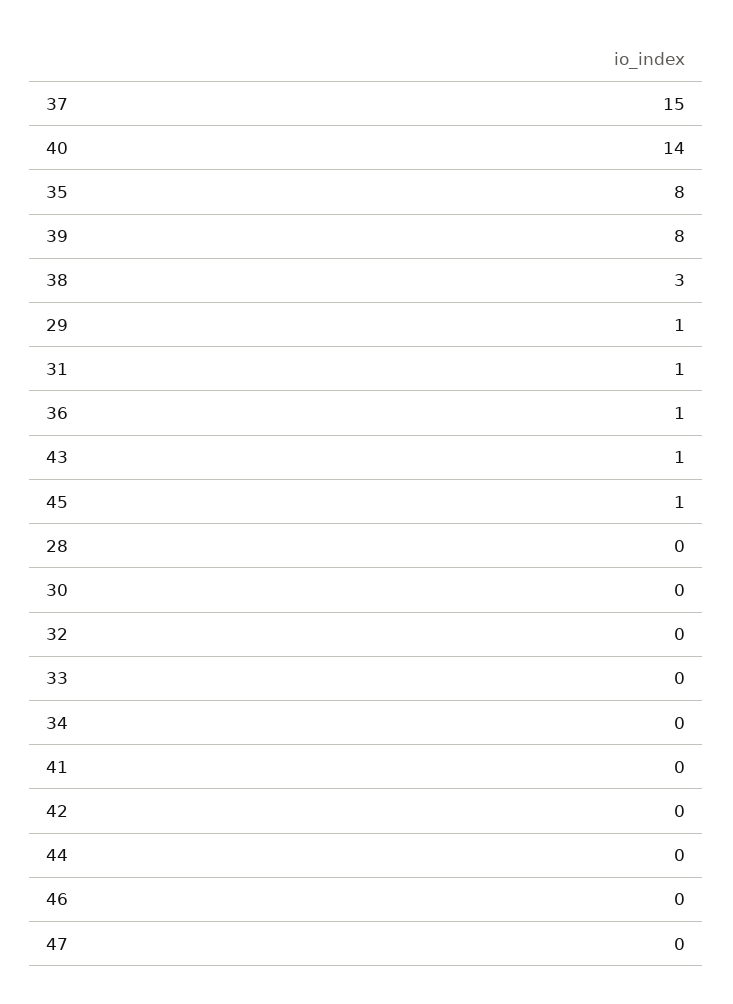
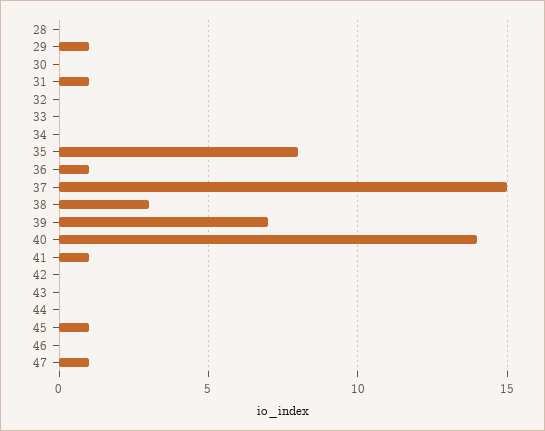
  {
    "37": 15,
    "40": 14,
    "35": 8,
-   "39": 8,
+   "39": 7,
    "38": 3,
    "29": 1,
    "31": 1,
    "36": 1,
-   "43": 1,
+   "43": 0,
    "45": 1,
    "28": 0,
    "30": 0,
    "32": 0,
    "33": 0,
    "34": 0,
-   "41": 0,
+   "41": 1,
    "42": 0,
    "44": 0,
    "46": 0,
-   "47": 0
+   "47": 1
  }

